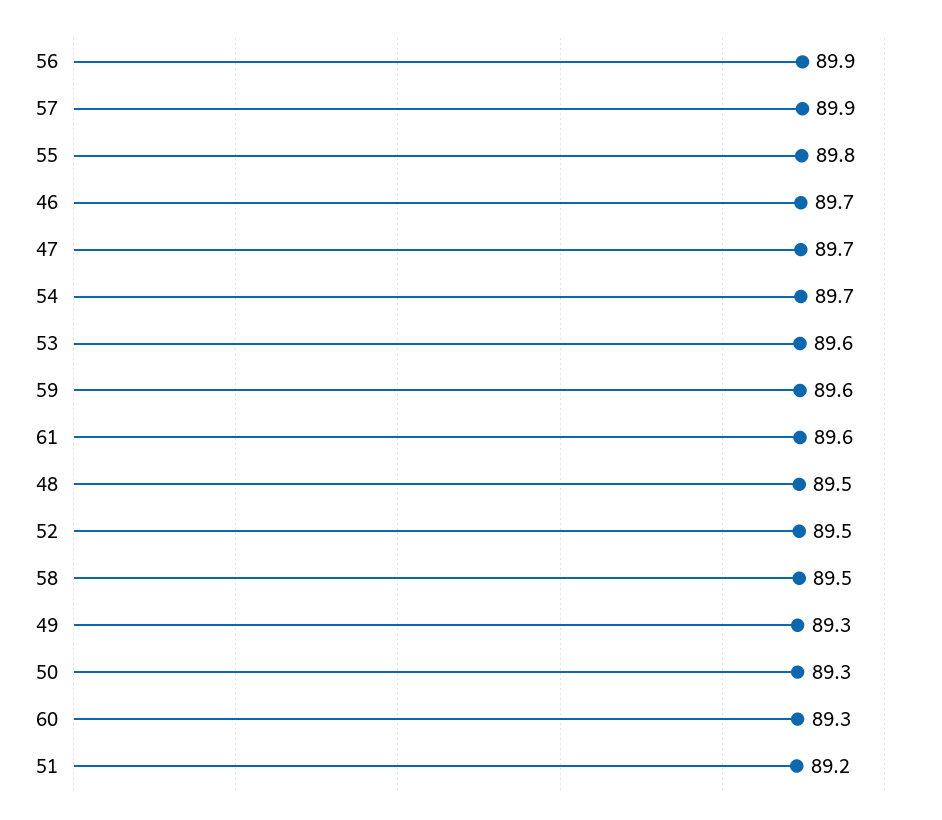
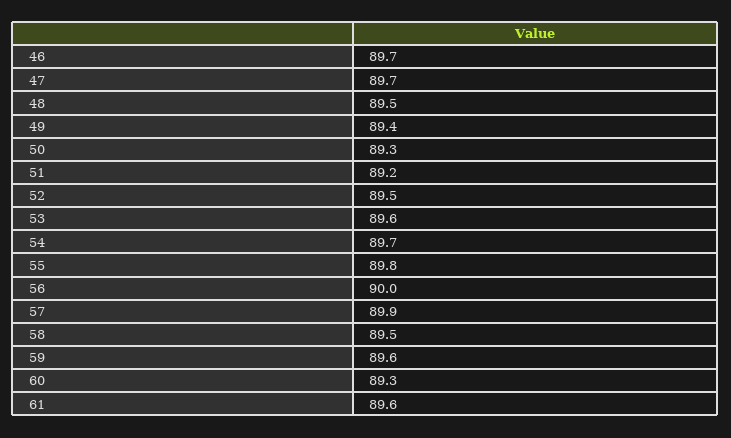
  {
-   "56": 89.9,
+   "56": 90,
    "57": 89.9,
    "55": 89.8,
    "46": 89.7,
    "47": 89.7,
    "54": 89.7,
    "53": 89.6,
    "59": 89.6,
    "61": 89.6,
    "48": 89.5,
    "52": 89.5,
    "58": 89.5,
-   "49": 89.3,
+   "49": 89.4,
    "50": 89.3,
    "60": 89.3,
    "51": 89.2
  }

